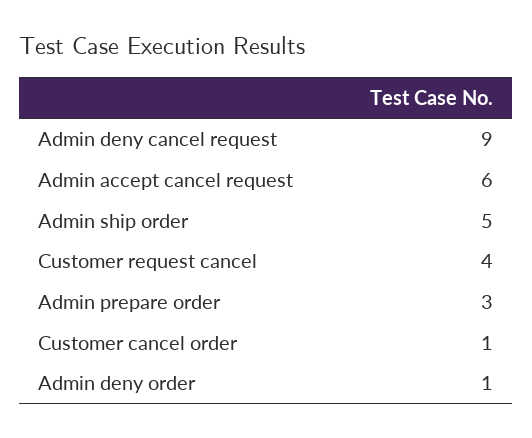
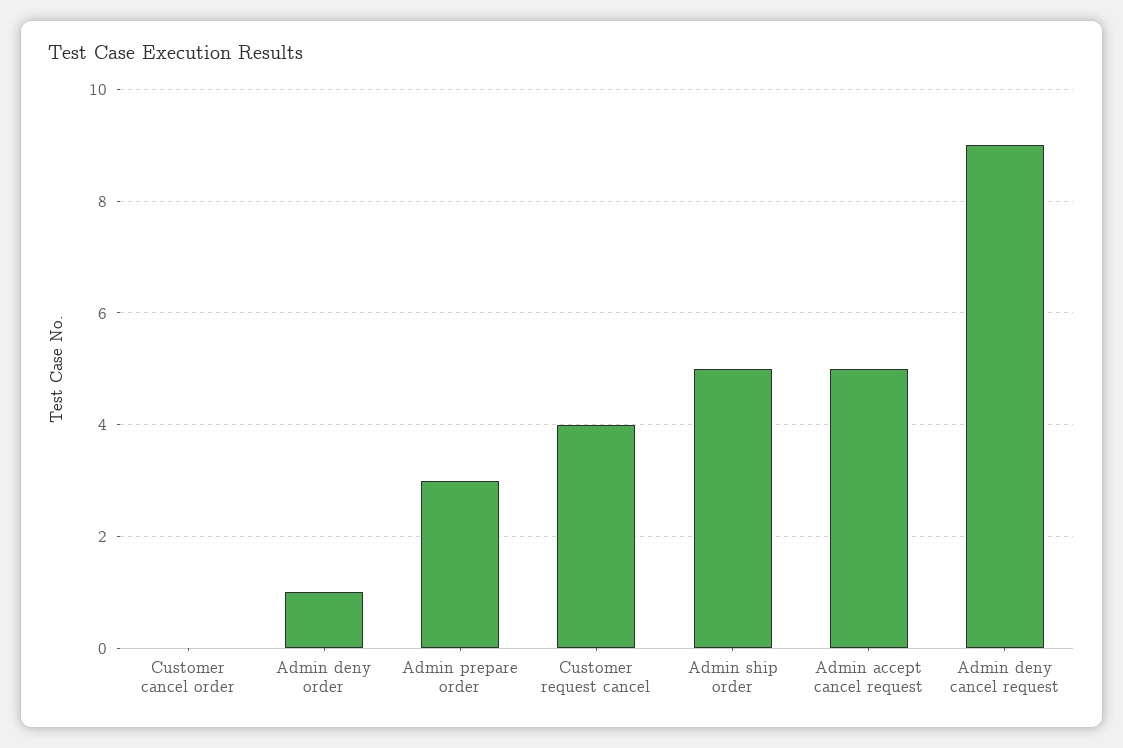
  {
    "Admin deny cancel request": 9,
-   "Admin accept cancel request": 6,
+   "Admin accept cancel request": 5,
    "Admin ship order": 5,
    "Customer request cancel": 4,
    "Admin prepare order": 3,
-   "Customer cancel order": 1,
+   "Customer cancel order": 0,
    "Admin deny order": 1
  }

